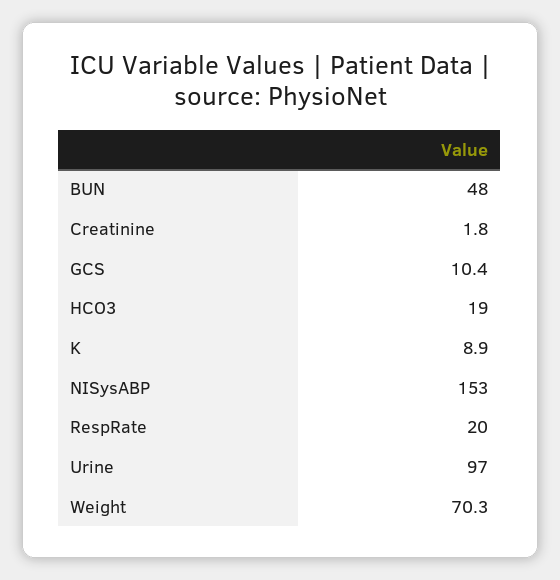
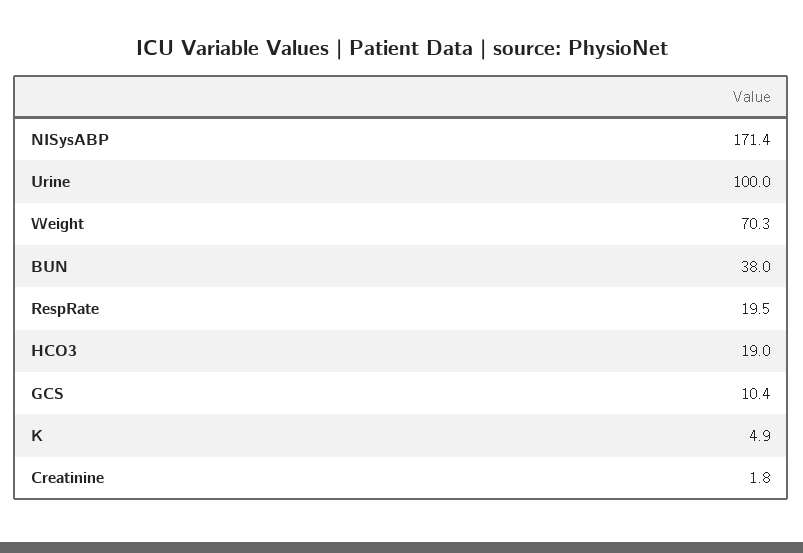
  {
-   "BUN": 48,
+   "BUN": 38,
    "Creatinine": 1.8,
    "GCS": 10.4,
    "HCO3": 19,
-   "K": 8.9,
+   "K": 4.9,
-   "NISysABP": 153,
+   "NISysABP": 171.4,
-   "RespRate": 20,
+   "RespRate": 19.5,
-   "Urine": 97,
+   "Urine": 100,
    "Weight": 70.3
  }

